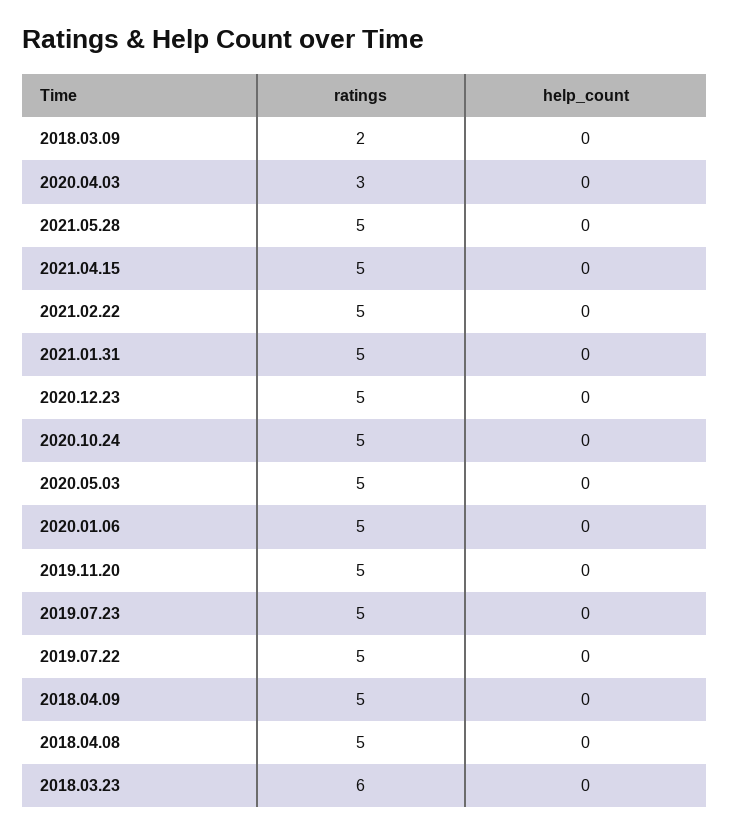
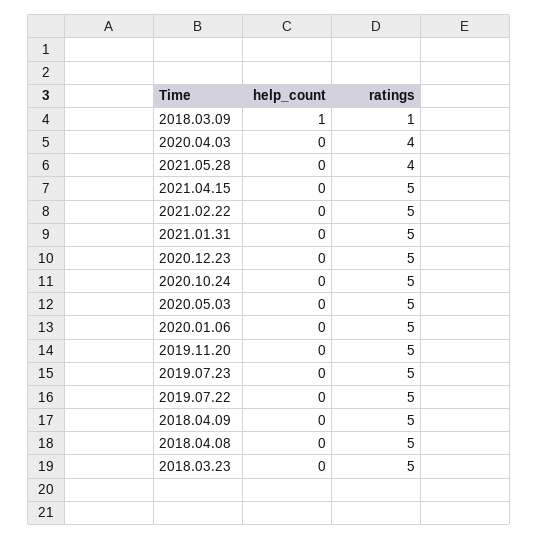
  {
    "ratings": {
-     "2018.03.09": 2,
+     "2018.03.09": 1,
-     "2020.04.03": 3,
+     "2020.04.03": 4,
-     "2021.05.28": 5,
+     "2021.05.28": 4,
      "2021.04.15": 5,
      "2021.02.22": 5,
      "2021.01.31": 5,
      "2020.12.23": 5,
      "2020.10.24": 5,
      "2020.05.03": 5,
      "2020.01.06": 5,
      "2019.11.20": 5,
      "2019.07.23": 5,
      "2019.07.22": 5,
      "2018.04.09": 5,
      "2018.04.08": 5,
-     "2018.03.23": 6
+     "2018.03.23": 5
    },
    "help_count": {
-     "2018.03.09": 0,
+     "2018.03.09": 1,
      "2020.04.03": 0,
      "2021.05.28": 0,
      "2021.04.15": 0,
      "2021.02.22": 0,
      "2021.01.31": 0,
      "2020.12.23": 0,
      "2020.10.24": 0,
      "2020.05.03": 0,
      "2020.01.06": 0,
      "2019.11.20": 0,
      "2019.07.23": 0,
      "2019.07.22": 0,
      "2018.04.09": 0,
      "2018.04.08": 0,
      "2018.03.23": 0
    }
  }

